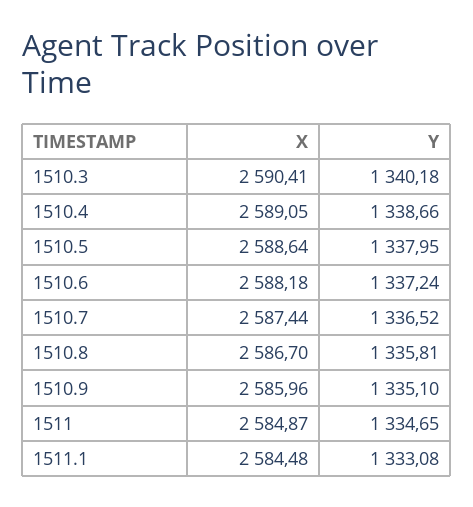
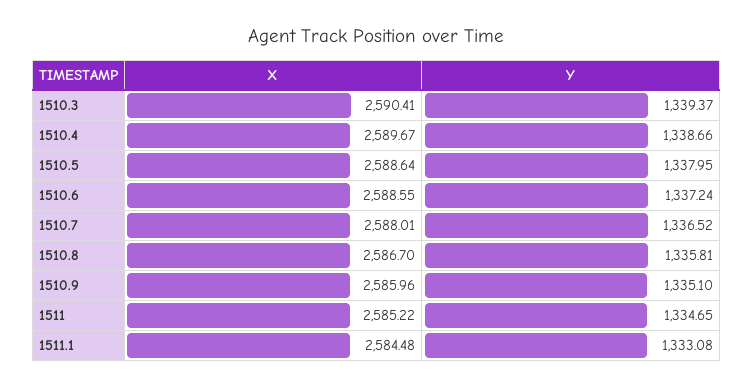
  {
    "X": {
      "1510.3": 2590.41,
-     "1510.4": 2589.05,
+     "1510.4": 2589.67,
      "1510.5": 2588.64,
-     "1510.6": 2588.18,
+     "1510.6": 2588.55,
-     "1510.7": 2587.44,
+     "1510.7": 2588.01,
      "1510.8": 2586.7,
      "1510.9": 2585.96,
-     "1511": 2584.87,
+     "1511": 2585.22,
      "1511.1": 2584.48
    },
    "Y": {
-     "1510.3": 1340.18,
+     "1510.3": 1339.37,
      "1510.4": 1338.66,
      "1510.5": 1337.95,
      "1510.6": 1337.24,
      "1510.7": 1336.52,
      "1510.8": 1335.81,
      "1510.9": 1335.1,
      "1511": 1334.65,
      "1511.1": 1333.08
    }
  }

